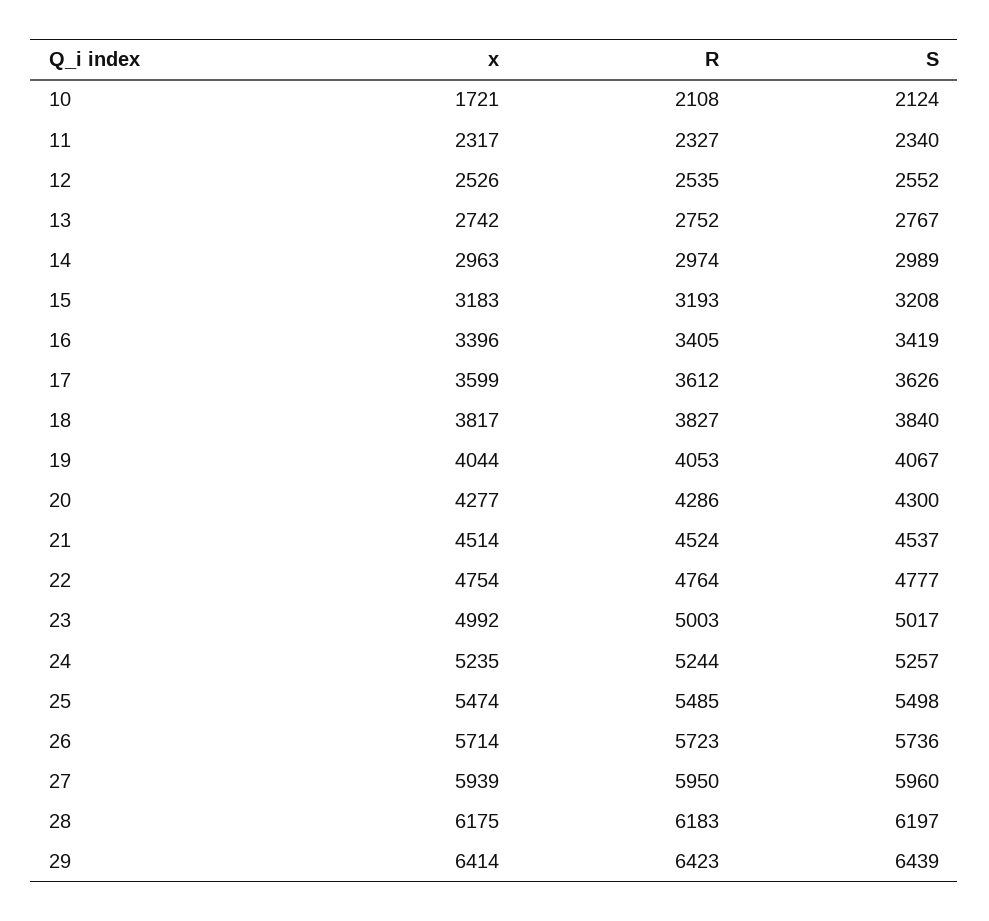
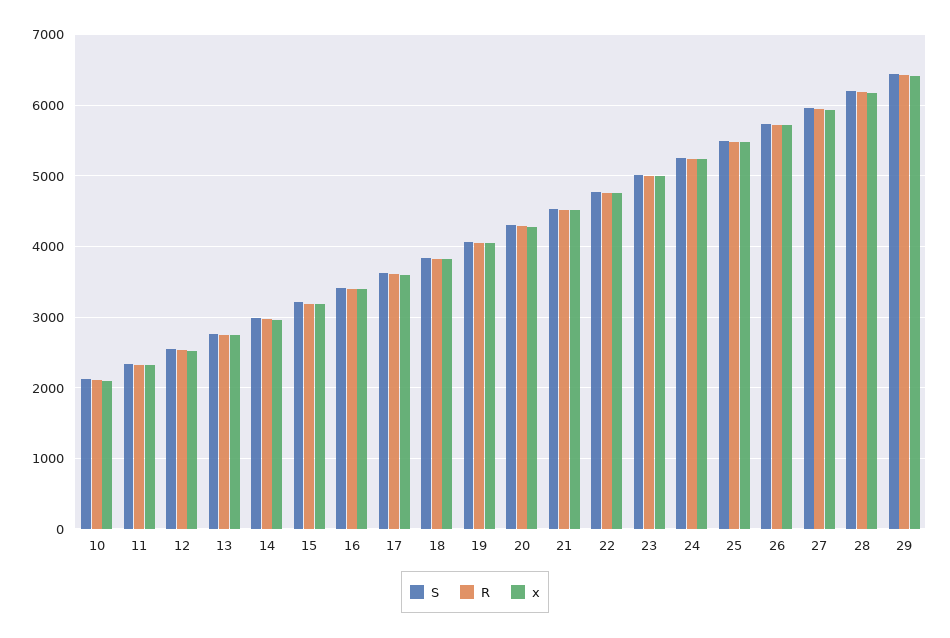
  {
    "x": {
-     "10": 1721,
+     "10": 2100,
      "11": 2317,
      "12": 2526,
      "13": 2742,
      "14": 2963,
      "15": 3183,
      "16": 3396,
      "17": 3599,
      "18": 3817,
      "19": 4044,
      "20": 4277,
      "21": 4514,
      "22": 4754,
      "23": 4992,
      "24": 5235,
      "25": 5474,
      "26": 5714,
      "27": 5939,
      "28": 6175,
      "29": 6414
    },
    "R": {
      "10": 2108,
      "11": 2327,
      "12": 2535,
      "13": 2752,
      "14": 2974,
      "15": 3193,
      "16": 3405,
      "17": 3612,
      "18": 3827,
      "19": 4053,
      "20": 4286,
      "21": 4524,
      "22": 4764,
      "23": 5003,
      "24": 5244,
      "25": 5485,
      "26": 5723,
      "27": 5950,
      "28": 6183,
      "29": 6423
    },
    "S": {
      "10": 2124,
      "11": 2340,
      "12": 2552,
      "13": 2767,
      "14": 2989,
      "15": 3208,
      "16": 3419,
      "17": 3626,
      "18": 3840,
      "19": 4067,
      "20": 4300,
      "21": 4537,
      "22": 4777,
      "23": 5017,
      "24": 5257,
      "25": 5498,
      "26": 5736,
      "27": 5960,
      "28": 6197,
      "29": 6439
    }
  }

